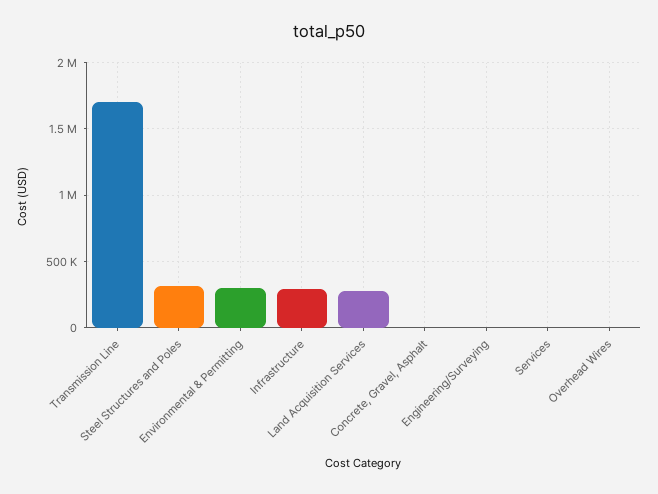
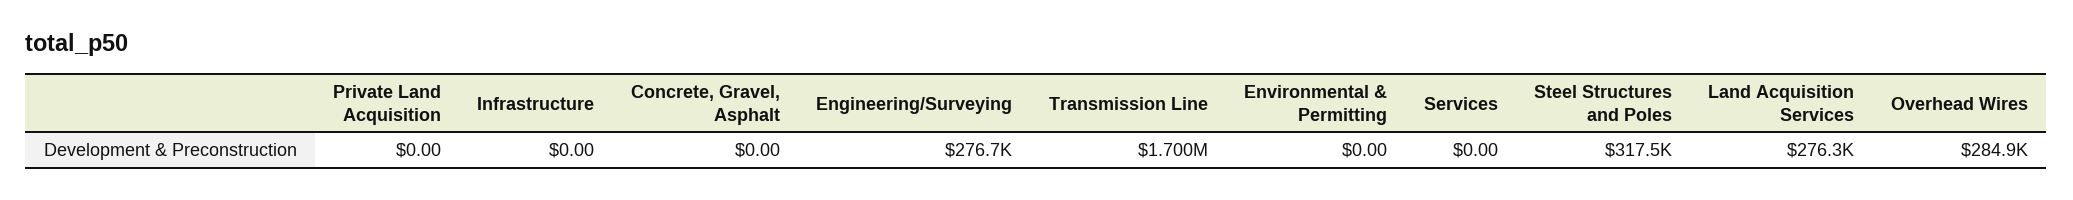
  {
    "Transmission Line": 1700000,
    "Steel Structures and Poles": 317500,
-   "Environmental & Permitting": 300000,
+   "Environmental & Permitting": 0,
-   "Infrastructure": 300000,
+   "Infrastructure": 0,
    "Land Acquisition Services": 276300,
    "Concrete, Gravel, Asphalt": 0,
-   "Engineering/Surveying": 0,
+   "Engineering/Surveying": 276700,
    "Services": 0,
-   "Overhead Wires": 0
+   "Overhead Wires": 284900,
+   "Private Land Acquisition": 0
  }

